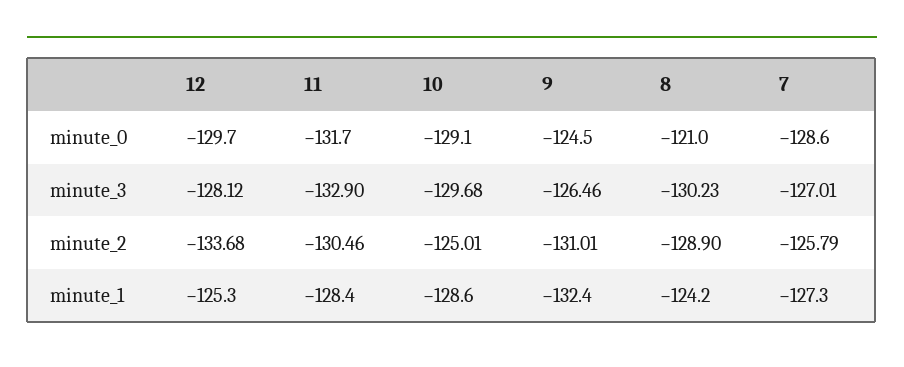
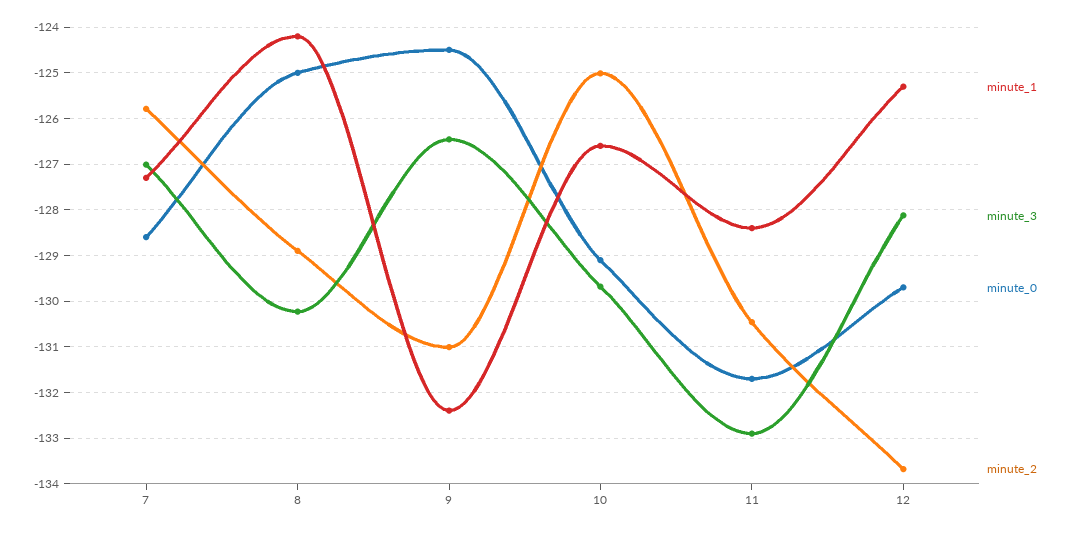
  {
    "minute_0": {
      "12": -129.7,
      "11": -131.7,
      "10": -129.1,
      "9": -124.5,
-     "8": -121,
+     "8": -125,
      "7": -128.6
    },
    "minute_3": {
      "12": -128.12,
      "11": -132.9,
      "10": -129.68,
      "9": -126.46,
      "8": -130.23,
      "7": -127.01
    },
    "minute_2": {
      "12": -133.68,
      "11": -130.46,
      "10": -125.01,
      "9": -131.01,
      "8": -128.9,
      "7": -125.79
    },
    "minute_1": {
      "12": -125.3,
      "11": -128.4,
-     "10": -128.6,
+     "10": -126.6,
      "9": -132.4,
      "8": -124.2,
      "7": -127.3
    }
  }

